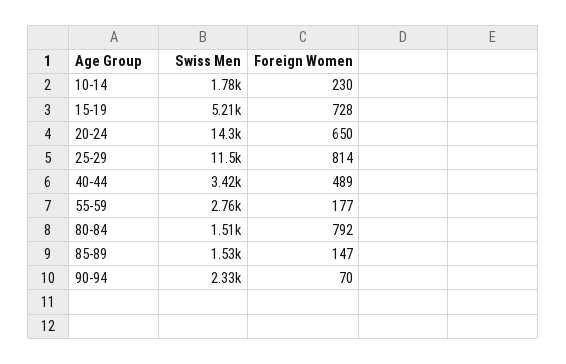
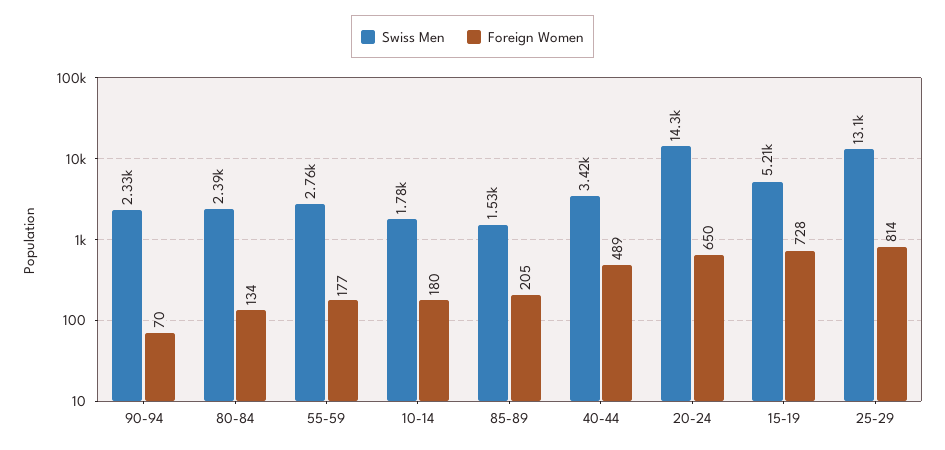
  {
    "Swiss Men": {
      "10-14": 1780,
      "15-19": 5210,
      "20-24": 14300,
-     "25-29": 11500,
+     "25-29": 13100,
      "40-44": 3420,
      "55-59": 2760,
-     "80-84": 1510,
+     "80-84": 2390,
      "85-89": 1530,
      "90-94": 2330
    },
    "Foreign Women": {
-     "10-14": 230,
+     "10-14": 180,
      "15-19": 728,
      "20-24": 650,
      "25-29": 814,
      "40-44": 489,
      "55-59": 177,
-     "80-84": 792,
+     "80-84": 134,
-     "85-89": 147,
+     "85-89": 205,
      "90-94": 70
    }
  }

